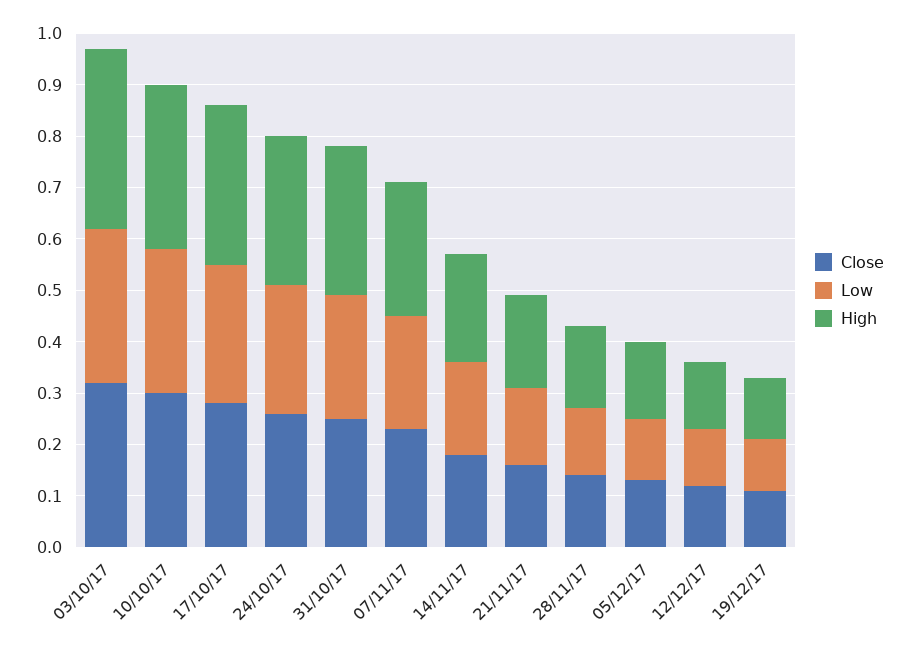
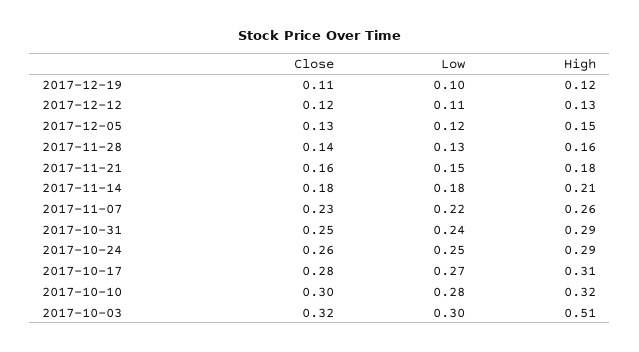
  {
    "Close": {
      "03/10/17": 0.32,
      "10/10/17": 0.3,
      "17/10/17": 0.28,
      "24/10/17": 0.26,
      "31/10/17": 0.25,
      "07/11/17": 0.23,
      "14/11/17": 0.18,
      "21/11/17": 0.16,
      "28/11/17": 0.14,
      "05/12/17": 0.13,
      "12/12/17": 0.12,
      "19/12/17": 0.11
    },
    "Low": {
      "03/10/17": 0.3,
      "10/10/17": 0.28,
      "17/10/17": 0.27,
      "24/10/17": 0.25,
      "31/10/17": 0.24,
      "07/11/17": 0.22,
      "14/11/17": 0.18,
      "21/11/17": 0.15,
      "28/11/17": 0.13,
      "05/12/17": 0.12,
      "12/12/17": 0.11,
      "19/12/17": 0.1
    },
    "High": {
-     "03/10/17": 0.35,
+     "03/10/17": 0.51,
      "10/10/17": 0.32,
      "17/10/17": 0.31,
      "24/10/17": 0.29,
      "31/10/17": 0.29,
      "07/11/17": 0.26,
      "14/11/17": 0.21,
      "21/11/17": 0.18,
      "28/11/17": 0.16,
      "05/12/17": 0.15,
      "12/12/17": 0.13,
      "19/12/17": 0.12
    }
  }

